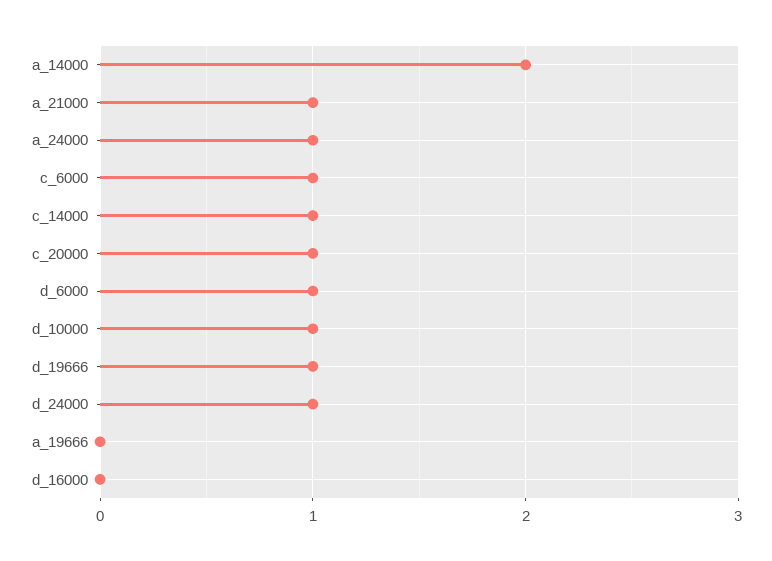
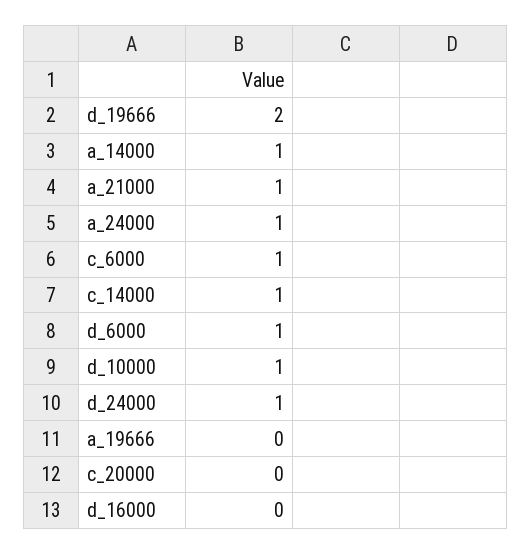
  {
-   "a_14000": 2,
+   "a_14000": 1,
    "a_21000": 1,
    "a_24000": 1,
    "c_6000": 1,
    "c_14000": 1,
-   "c_20000": 1,
+   "c_20000": 0,
    "d_6000": 1,
    "d_10000": 1,
-   "d_19666": 1,
+   "d_19666": 2,
    "d_24000": 1,
    "a_19666": 0,
    "d_16000": 0
  }

